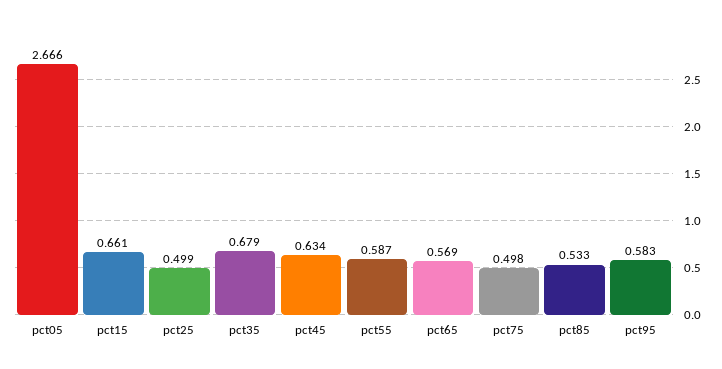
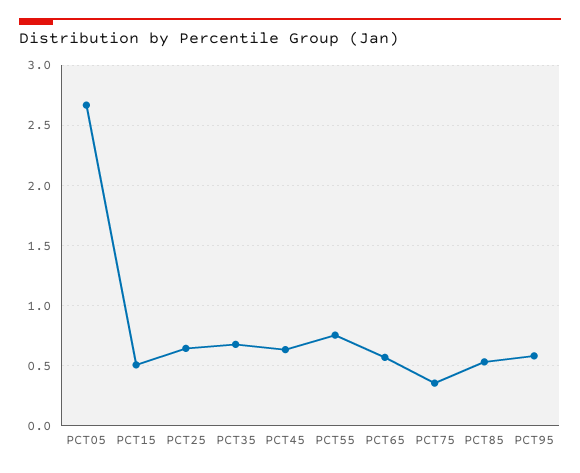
  {
    "pct05": 2.666,
-   "pct15": 0.661,
+   "pct15": 0.5,
-   "pct25": 0.499,
+   "pct25": 0.65,
    "pct35": 0.679,
    "pct45": 0.634,
-   "pct55": 0.587,
+   "pct55": 0.75,
    "pct65": 0.569,
-   "pct75": 0.498,
+   "pct75": 0.35,
    "pct85": 0.533,
    "pct95": 0.583
  }

